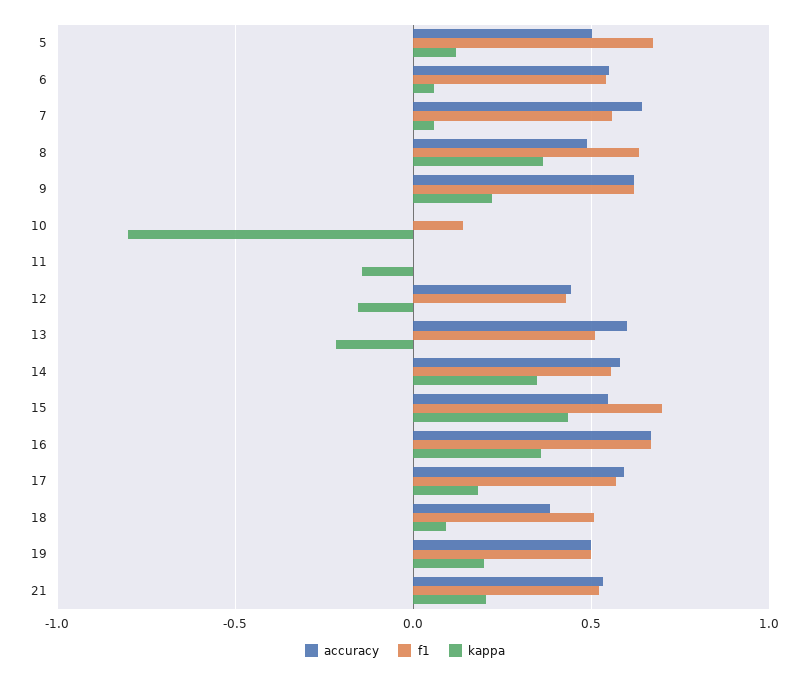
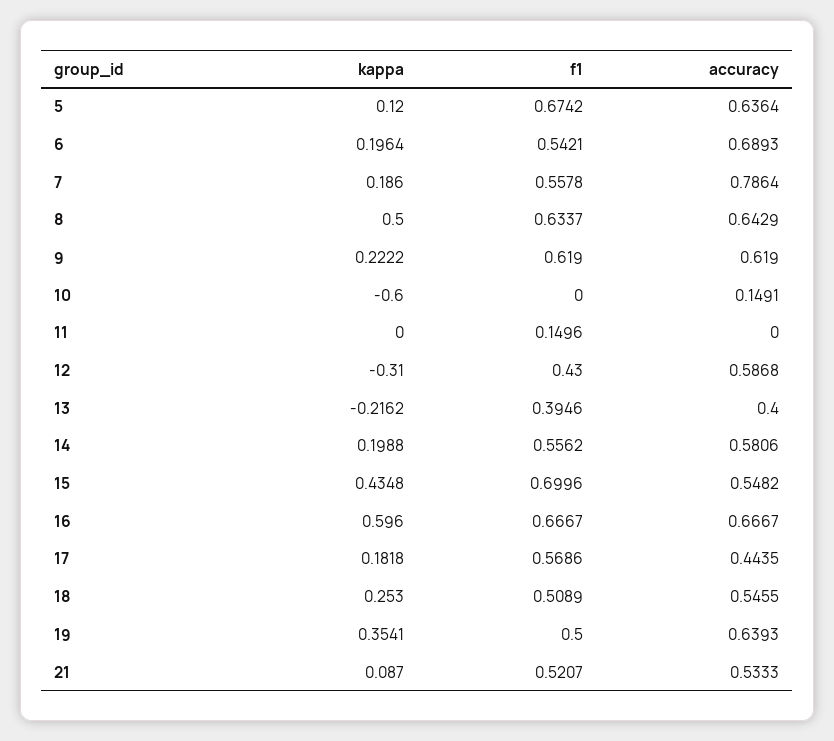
  {
    "accuracy": {
-     "5": 0.5,
+     "5": 0.6364,
-     "6": 0.55,
+     "6": 0.6893,
-     "7": 0.65,
+     "7": 0.7864,
-     "8": 0.5,
+     "8": 0.6429,
      "9": 0.619,
-     "10": 0,
+     "10": 0.1491,
      "11": 0,
-     "12": 0.45,
+     "12": 0.5868,
-     "13": 0.6,
+     "13": 0.4,
      "14": 0.5806,
      "15": 0.5482,
      "16": 0.6667,
-     "17": 0.6,
+     "17": 0.4435,
-     "18": 0.4,
+     "18": 0.5455,
-     "19": 0.5,
+     "19": 0.6393,
      "21": 0.5333
    },
    "f1": {
      "5": 0.6742,
      "6": 0.5421,
      "7": 0.5578,
      "8": 0.6337,
      "9": 0.619,
-     "10": 0.15,
+     "10": 0,
-     "11": 0,
+     "11": 0.1496,
      "12": 0.43,
-     "13": 0.5,
+     "13": 0.3946,
      "14": 0.5562,
      "15": 0.6996,
      "16": 0.6667,
      "17": 0.5686,
      "18": 0.5089,
      "19": 0.5,
      "21": 0.5207
    },
    "kappa": {
      "5": 0.12,
-     "6": 0.05,
+     "6": 0.1964,
-     "7": 0.05,
+     "7": 0.186,
-     "8": 0.35,
+     "8": 0.5,
      "9": 0.2222,
-     "10": -0.8,
+     "10": -0.6,
-     "11": -0.15,
+     "11": 0,
-     "12": -0.15,
+     "12": -0.31,
      "13": -0.2162,
-     "14": 0.35,
+     "14": 0.1988,
      "15": 0.4348,
-     "16": 0.35,
+     "16": 0.596,
      "17": 0.1818,
-     "18": 0.1,
+     "18": 0.253,
-     "19": 0.2,
+     "19": 0.3541,
-     "21": 0.2
+     "21": 0.087
    }
  }

